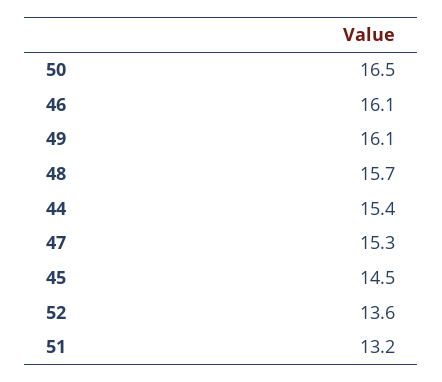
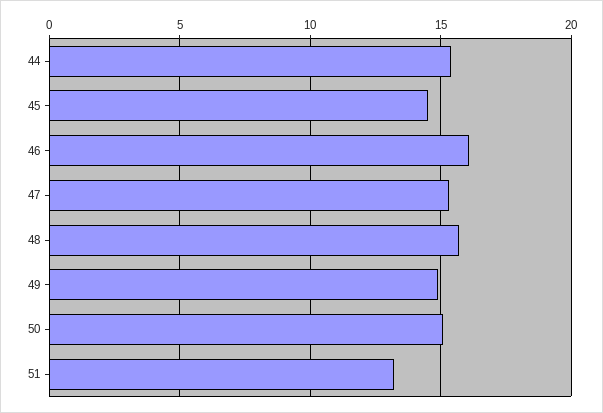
  {
-   "50": 16.5,
+   "50": 15,
    "46": 16.1,
-   "49": 16.1,
+   "49": 15,
    "48": 15.7,
    "44": 15.4,
    "47": 15.3,
    "45": 14.5,
-   "52": 13.6,
    "51": 13.2
  }

